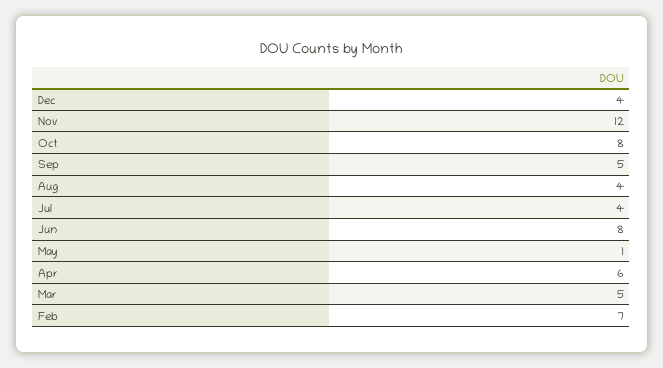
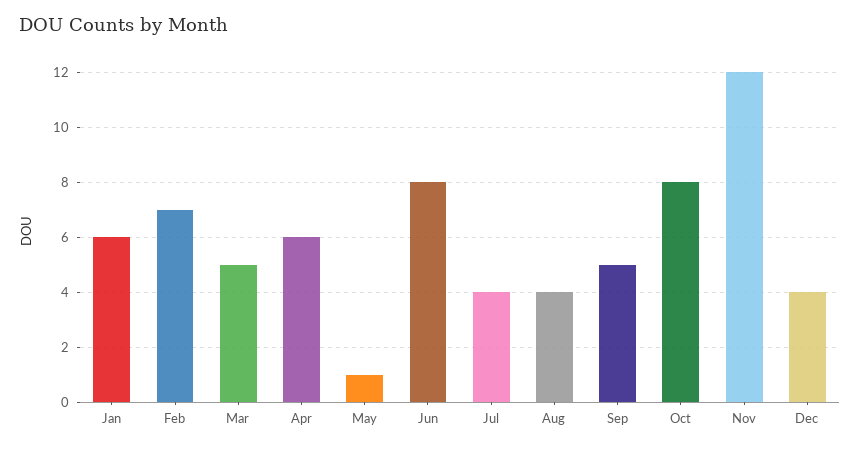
  {
    "Dec": 4,
    "Nov": 12,
    "Oct": 8,
    "Sep": 5,
    "Aug": 4,
    "Jul": 4,
    "Jun": 8,
    "May": 1,
    "Apr": 6,
    "Mar": 5,
-   "Feb": 7
+   "Feb": 7,
+   "Jan": 6
  }

